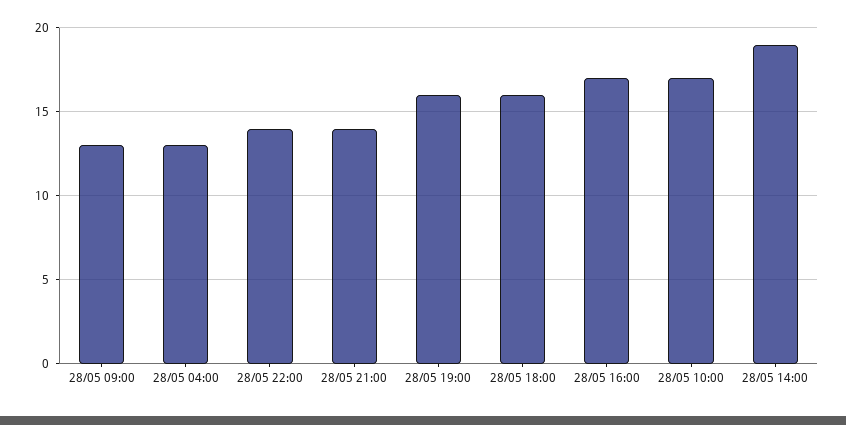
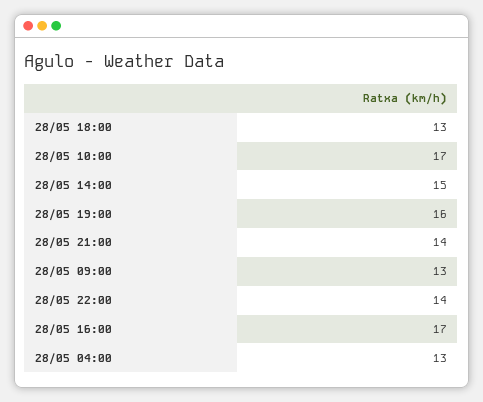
  {
    "28/05 09:00": 13,
    "28/05 04:00": 13,
    "28/05 22:00": 14,
    "28/05 21:00": 14,
    "28/05 19:00": 16,
-   "28/05 18:00": 16,
+   "28/05 18:00": 13,
    "28/05 16:00": 17,
    "28/05 10:00": 17,
-   "28/05 14:00": 19
+   "28/05 14:00": 15
  }

